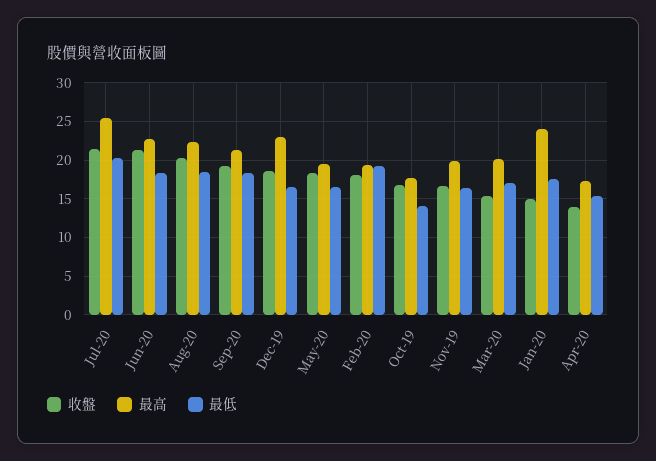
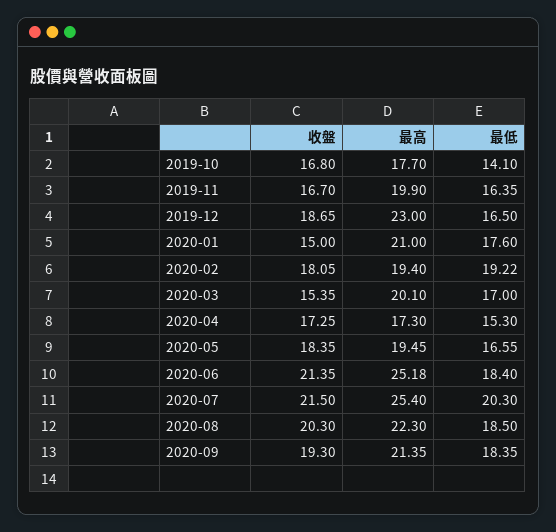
  {
    "收盤": {
      "Jul-20": 21.5,
      "Jun-20": 21.35,
      "Aug-20": 20.3,
      "Sep-20": 19.3,
      "Dec-19": 18.65,
      "May-20": 18.35,
      "Feb-20": 18.05,
      "Oct-19": 16.8,
      "Nov-19": 16.7,
      "Mar-20": 15.35,
      "Jan-20": 15,
-     "Apr-20": 14
+     "Apr-20": 17.25
    },
    "最高": {
      "Jul-20": 25.4,
-     "Jun-20": 23,
+     "Jun-20": 25.18,
      "Aug-20": 22.3,
      "Sep-20": 21.35,
      "Dec-19": 23,
      "May-20": 19.45,
      "Feb-20": 19.4,
      "Oct-19": 17.7,
      "Nov-19": 19.9,
      "Mar-20": 20.1,
-     "Jan-20": 24,
+     "Jan-20": 21,
      "Apr-20": 17.3
    },
    "最低": {
      "Jul-20": 20.3,
      "Jun-20": 18.4,
      "Aug-20": 18.5,
      "Sep-20": 18.35,
      "Dec-19": 16.5,
      "May-20": 16.55,
      "Feb-20": 19.22,
      "Oct-19": 14.1,
      "Nov-19": 16.35,
      "Mar-20": 17,
      "Jan-20": 17.6,
      "Apr-20": 15.3
    }
  }

